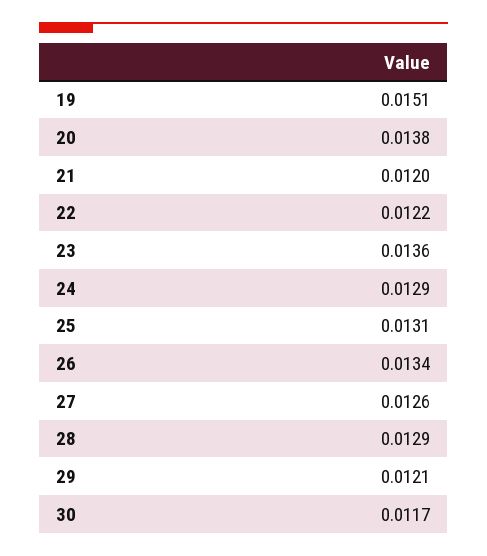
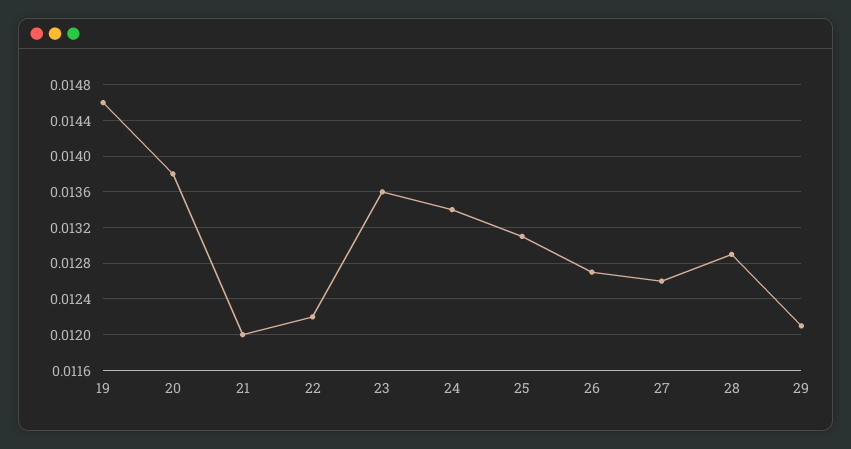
  {
-   "19": 0.0151,
+   "19": 0.0146,
    "20": 0.0138,
    "21": 0.012,
    "22": 0.0122,
    "23": 0.0136,
-   "24": 0.0129,
+   "24": 0.0134,
    "25": 0.0131,
-   "26": 0.0134,
+   "26": 0.0127,
    "27": 0.0126,
    "28": 0.0129,
-   "29": 0.0121,
+   "29": 0.0121
-   "30": 0.0117
  }

